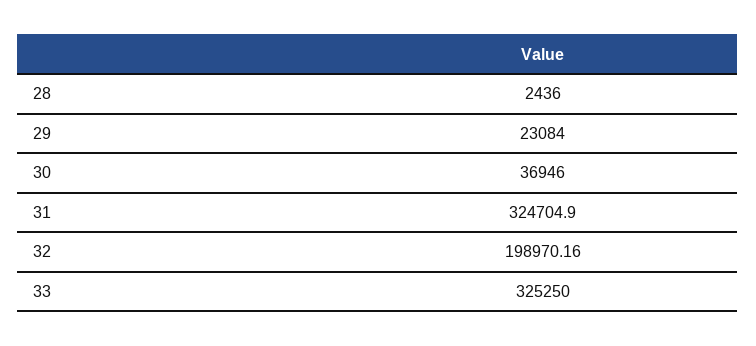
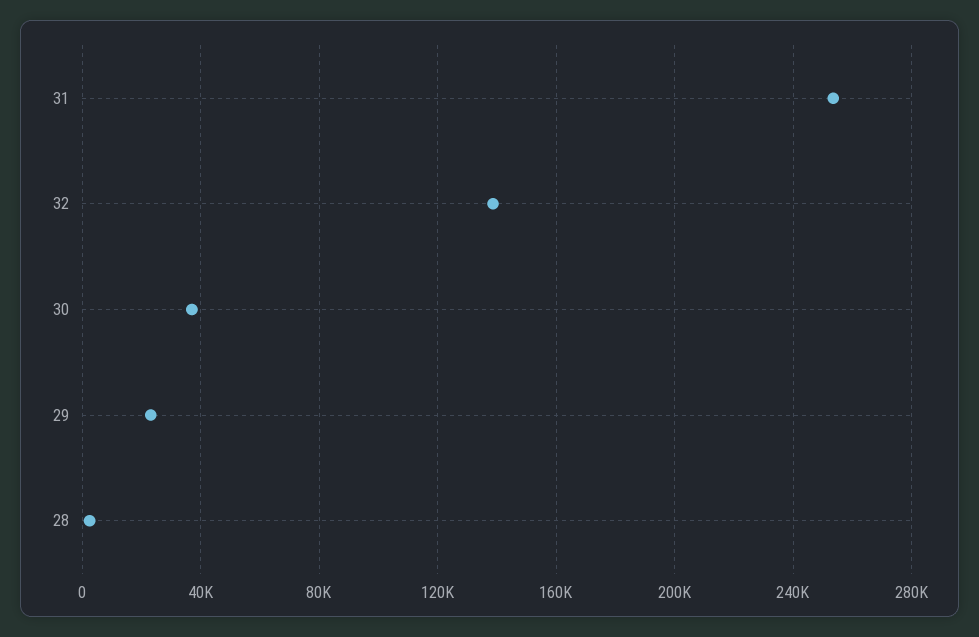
  {
    "28": 2436,
    "29": 23084,
    "30": 36946,
-   "31": 324704.9,
+   "31": 255000,
-   "32": 198970.16,
+   "32": 140000
-   "33": 325250
  }

